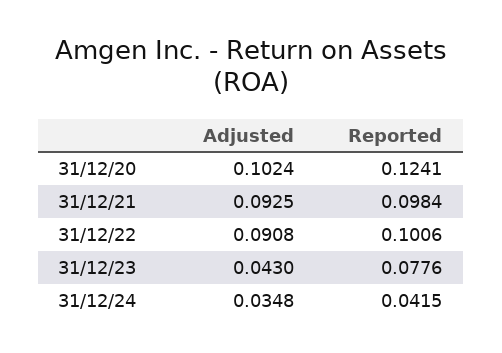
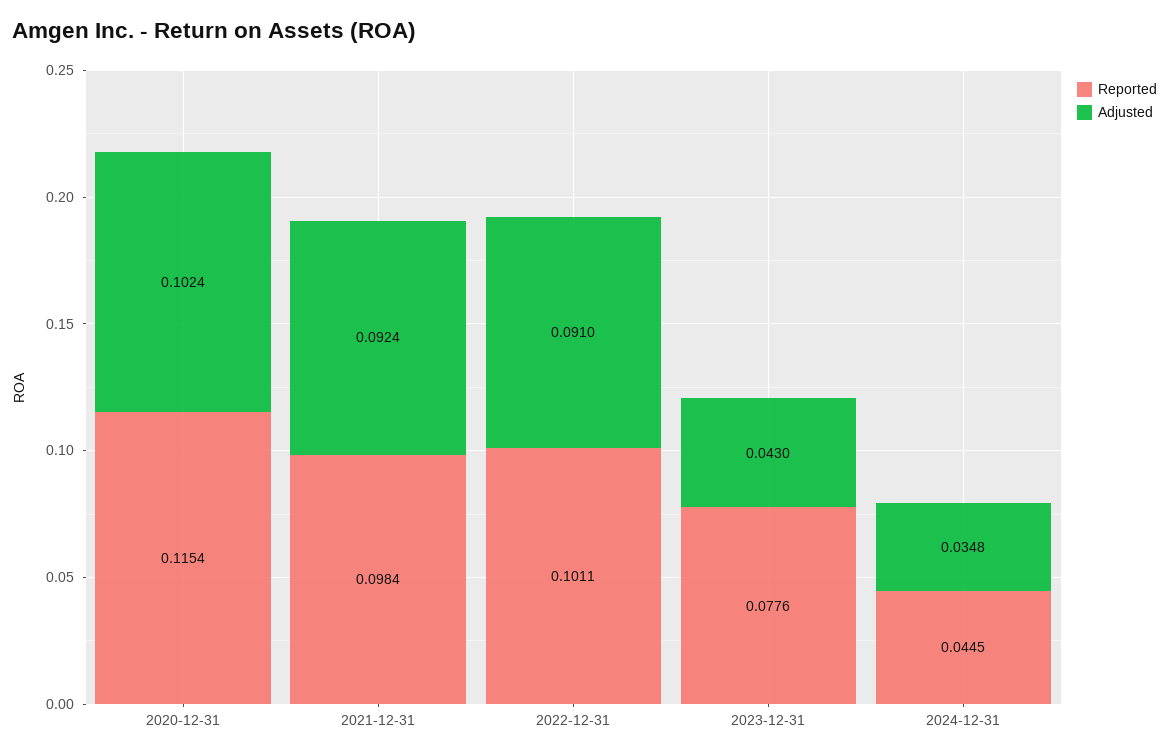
  {
    "Adjusted": {
      "31/12/20": 0.1024,
-     "31/12/21": 0.0925,
+     "31/12/21": 0.0924,
-     "31/12/22": 0.0908,
+     "31/12/22": 0.091,
      "31/12/23": 0.043,
      "31/12/24": 0.0348
    },
    "Reported": {
-     "31/12/20": 0.1241,
+     "31/12/20": 0.1154,
      "31/12/21": 0.0984,
-     "31/12/22": 0.1006,
+     "31/12/22": 0.1011,
      "31/12/23": 0.0776,
-     "31/12/24": 0.0415
+     "31/12/24": 0.0445
    }
  }

